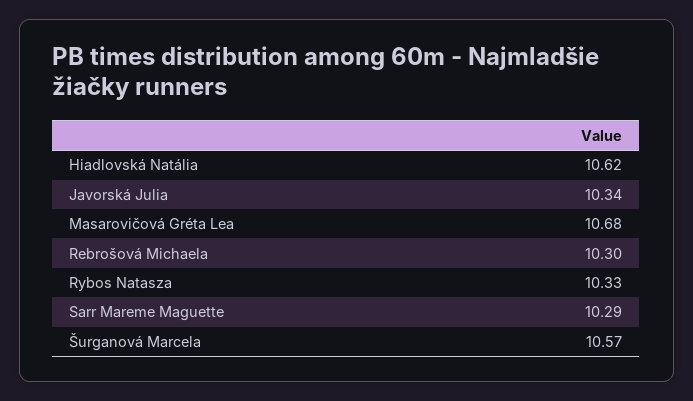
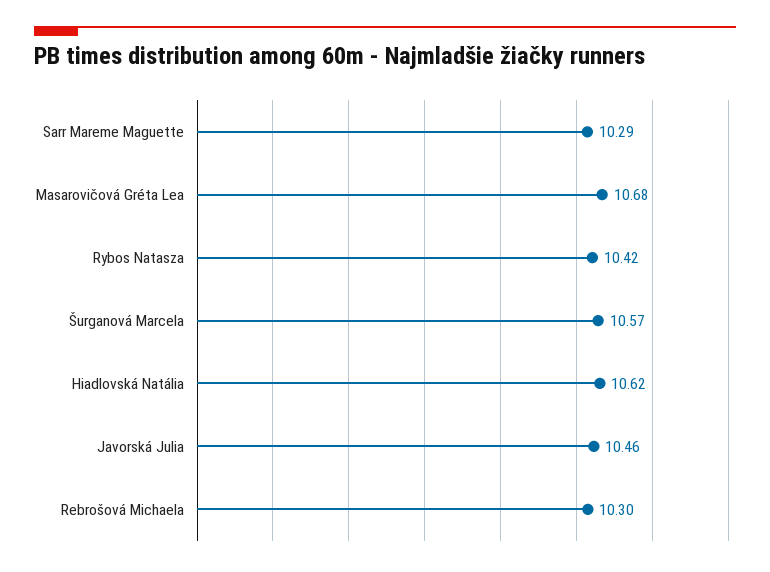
  {
    "Hiadlovská Natália": 10.62,
-   "Javorská Julia": 10.34,
+   "Javorská Julia": 10.46,
    "Masarovičová Gréta Lea": 10.68,
    "Rebrošová Michaela": 10.3,
-   "Rybos Natasza": 10.33,
+   "Rybos Natasza": 10.42,
    "Sarr Mareme Maguette": 10.29,
    "Šurganová Marcela": 10.57
  }

